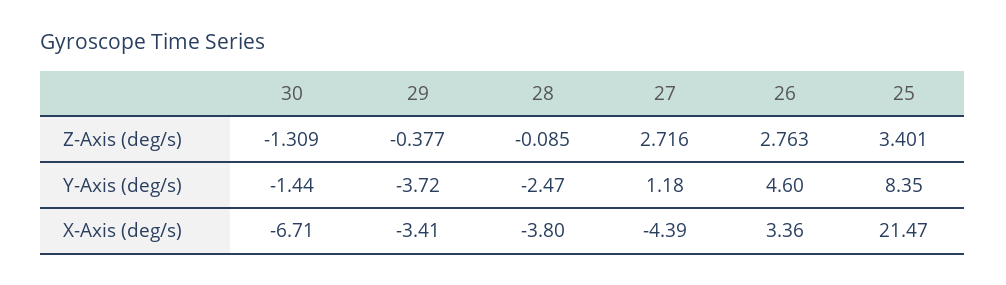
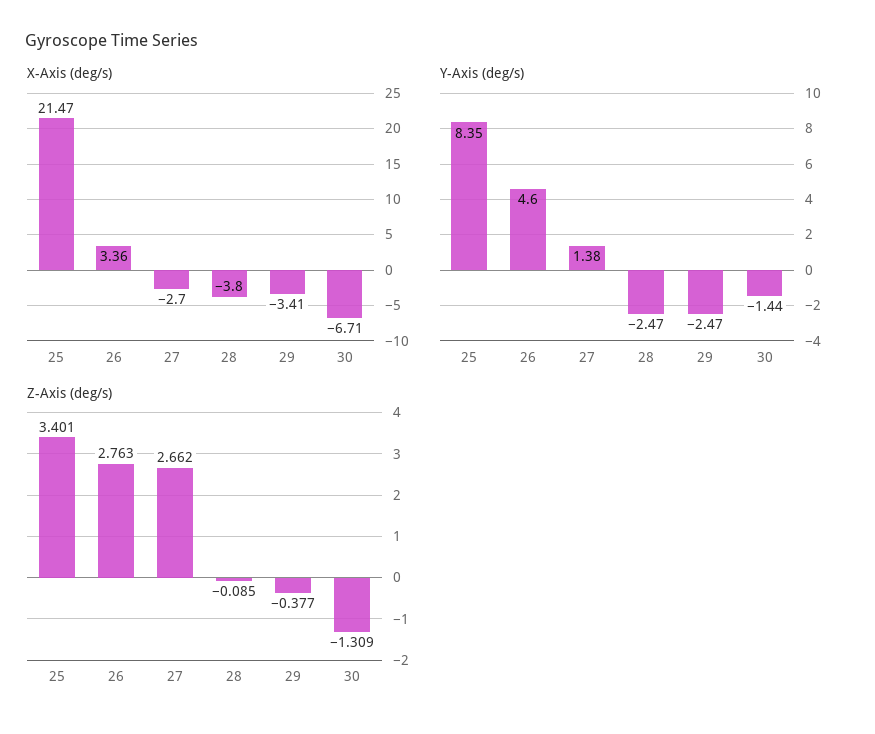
  {
    "Z-Axis (deg/s)": {
      "30": -1.309,
      "29": -0.377,
      "28": -0.085,
-     "27": 2.716,
+     "27": 2.662,
      "26": 2.763,
      "25": 3.401
    },
    "Y-Axis (deg/s)": {
      "30": -1.44,
-     "29": -3.72,
+     "29": -2.47,
      "28": -2.47,
-     "27": 1.18,
+     "27": 1.38,
      "26": 4.6,
      "25": 8.35
    },
    "X-Axis (deg/s)": {
      "30": -6.71,
      "29": -3.41,
      "28": -3.8,
-     "27": -4.39,
+     "27": -2.7,
      "26": 3.36,
      "25": 21.47
    }
  }

